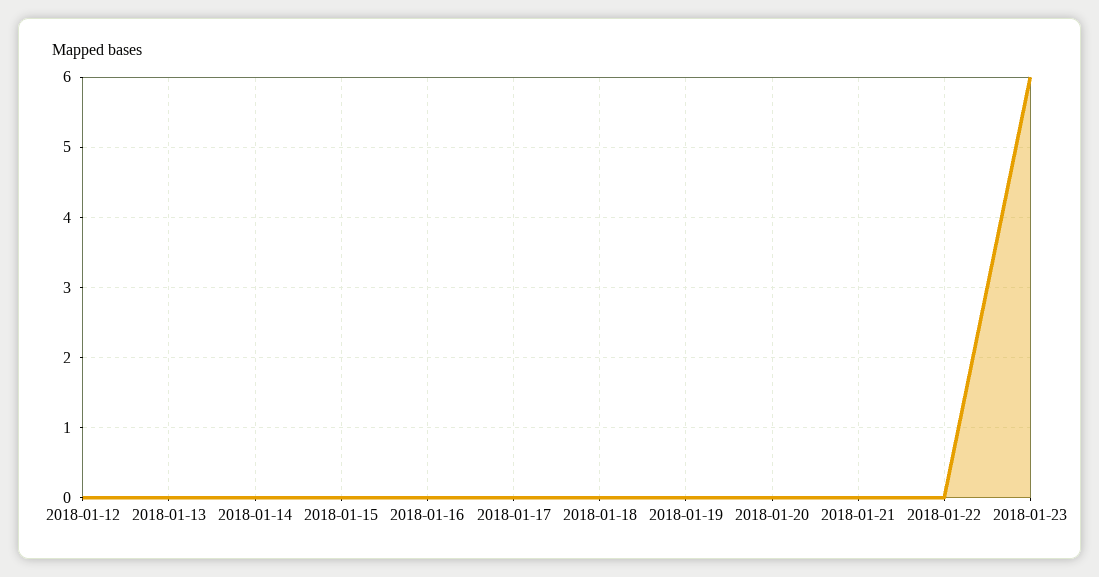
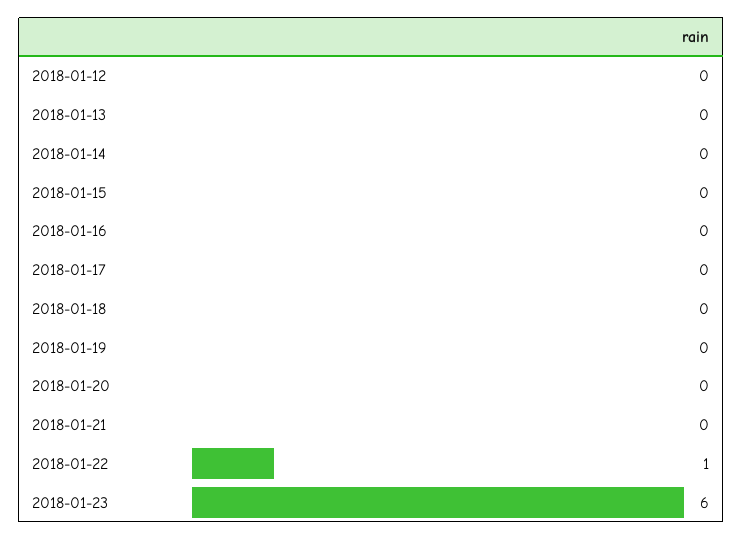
  {
    "2018-01-12": 0,
    "2018-01-13": 0,
    "2018-01-14": 0,
    "2018-01-15": 0,
    "2018-01-16": 0,
    "2018-01-17": 0,
    "2018-01-18": 0,
    "2018-01-19": 0,
    "2018-01-20": 0,
    "2018-01-21": 0,
-   "2018-01-22": 0,
+   "2018-01-22": 1,
    "2018-01-23": 6
  }

